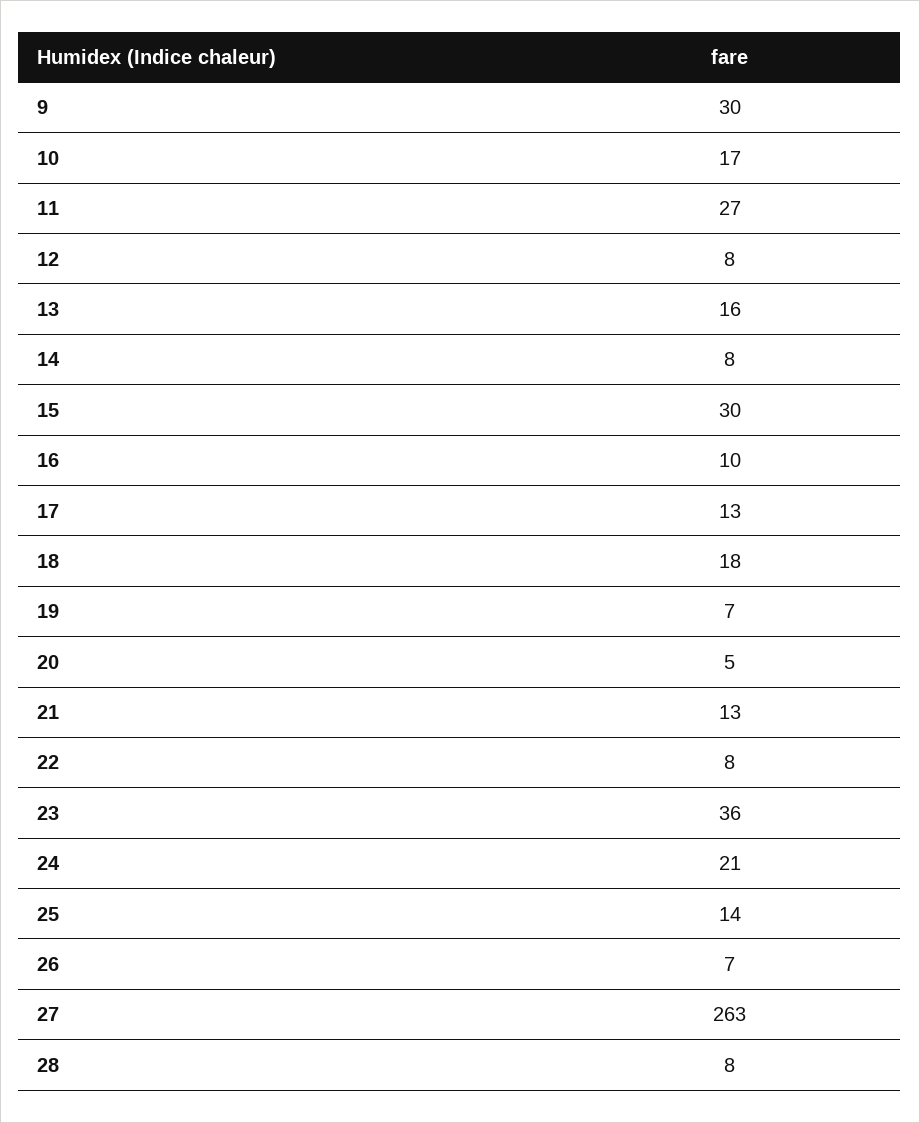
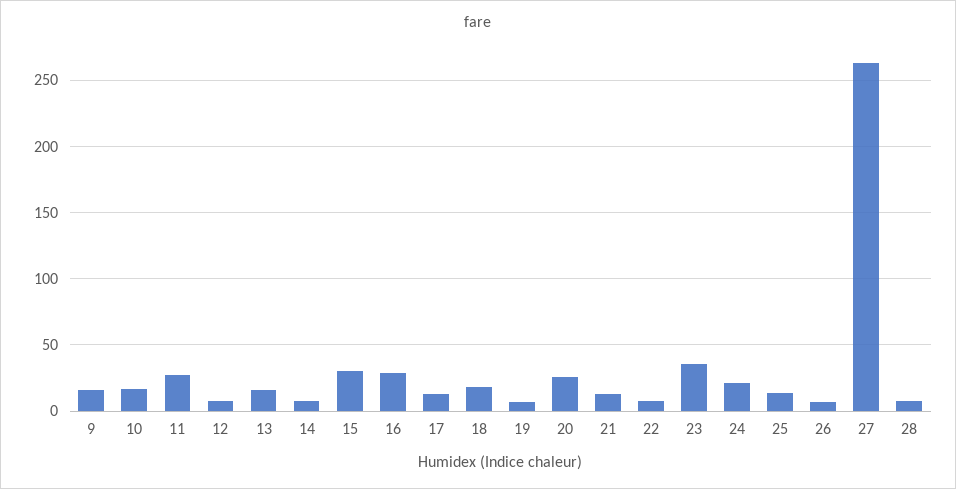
  {
-   "9": 30,
+   "9": 15,
    "10": 17,
    "11": 27,
    "12": 8,
    "13": 16,
    "14": 8,
    "15": 30,
-   "16": 10,
+   "16": 30,
    "17": 13,
    "18": 18,
    "19": 7,
-   "20": 5,
+   "20": 25,
    "21": 13,
    "22": 8,
    "23": 36,
    "24": 21,
    "25": 14,
    "26": 7,
    "27": 263,
    "28": 8
  }

